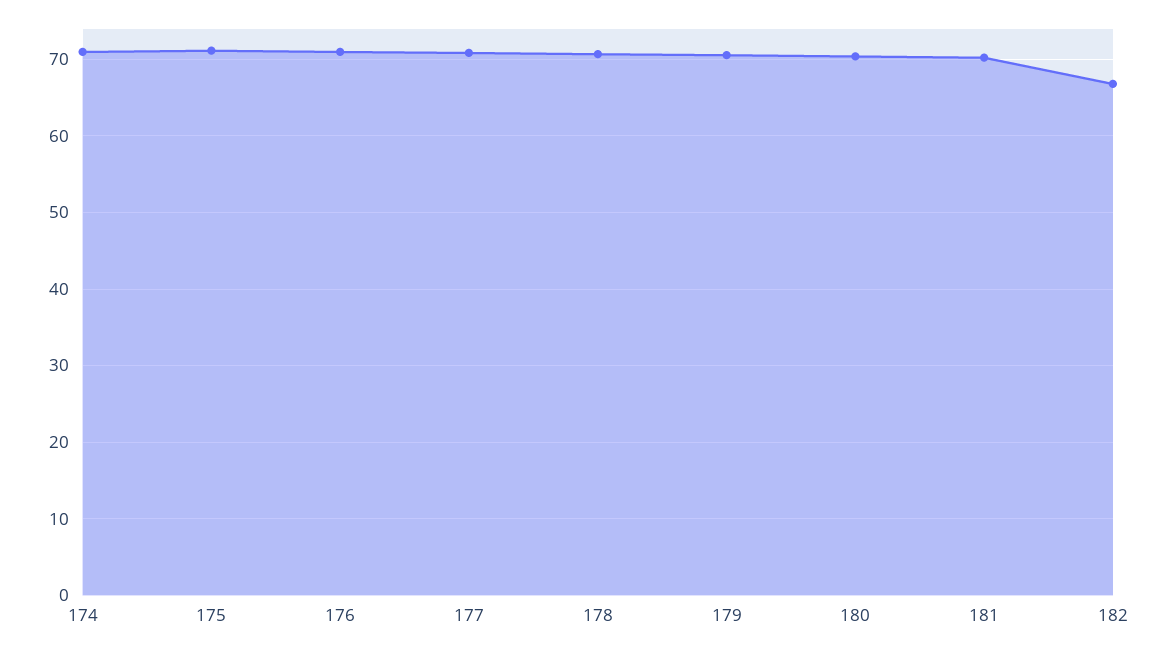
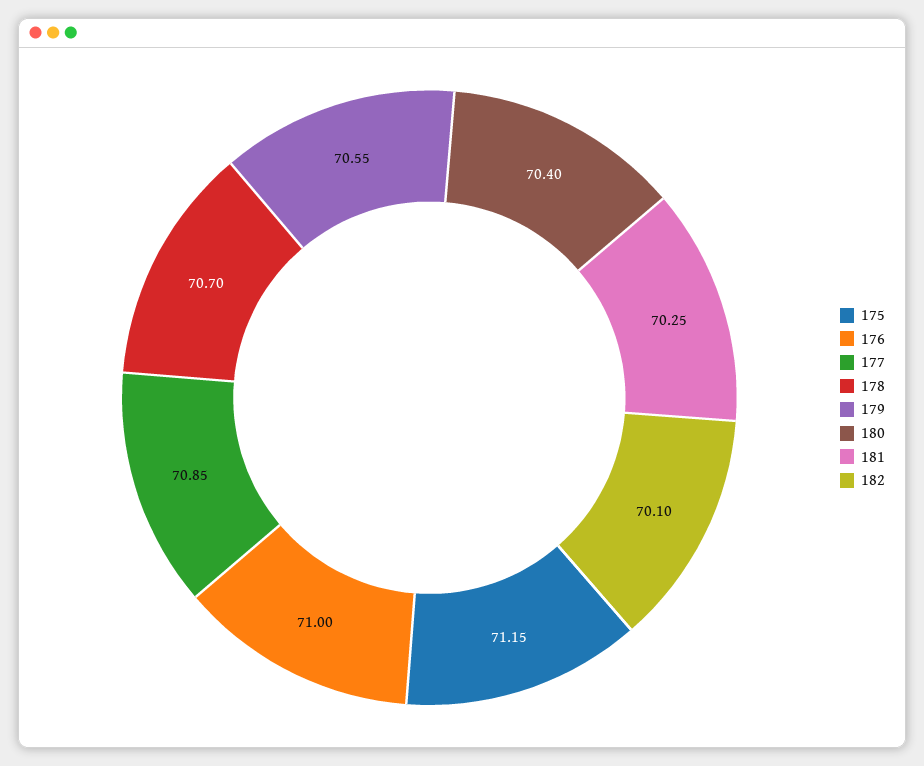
  {
-   "174": 71,
    "175": 71.15,
    "176": 71,
    "177": 70.85,
    "178": 70.7,
    "179": 70.55,
    "180": 70.4,
    "181": 70.25,
-   "182": 67
+   "182": 70.1
  }

